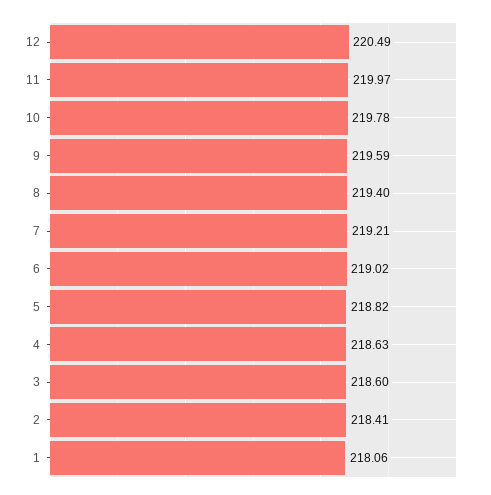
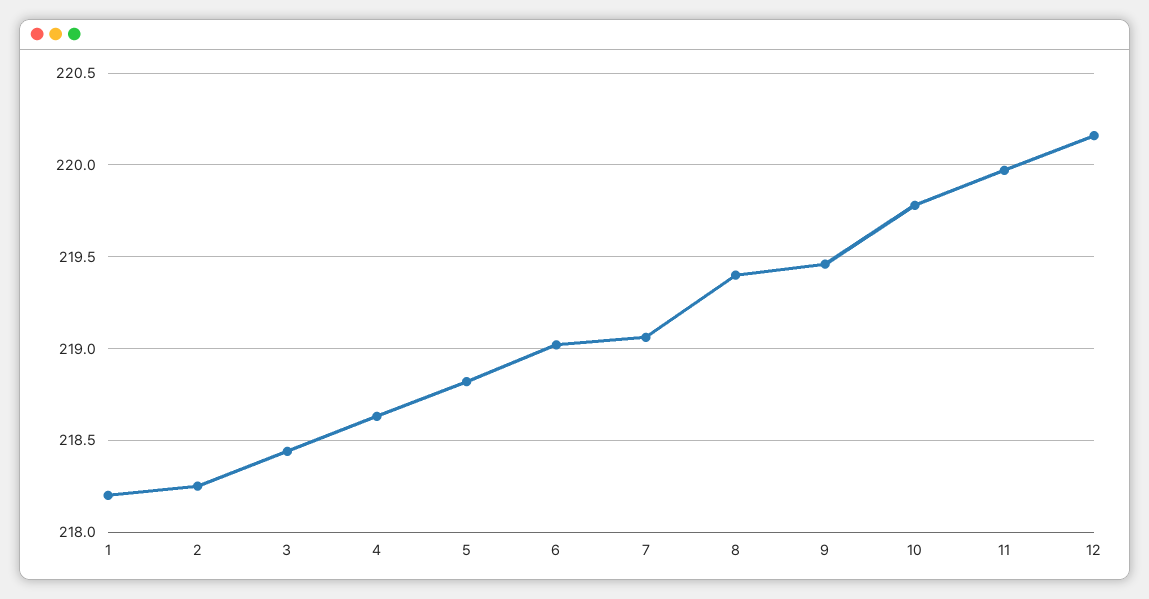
  {
-   "12": 220.49,
+   "12": 220.15,
    "11": 219.97,
    "10": 219.78,
-   "9": 219.59,
+   "9": 219.45,
    "8": 219.4,
-   "7": 219.21,
+   "7": 219.05,
    "6": 219.02,
    "5": 218.82,
    "4": 218.63,
-   "3": 218.6,
+   "3": 218.45,
-   "2": 218.41,
+   "2": 218.25,
-   "1": 218.06
+   "1": 218.2
  }

